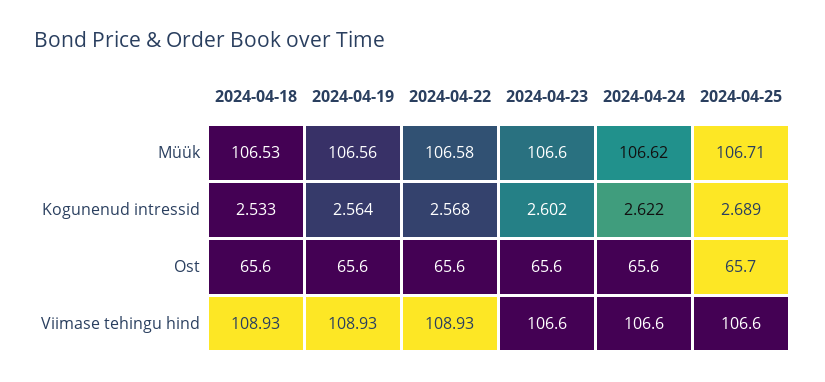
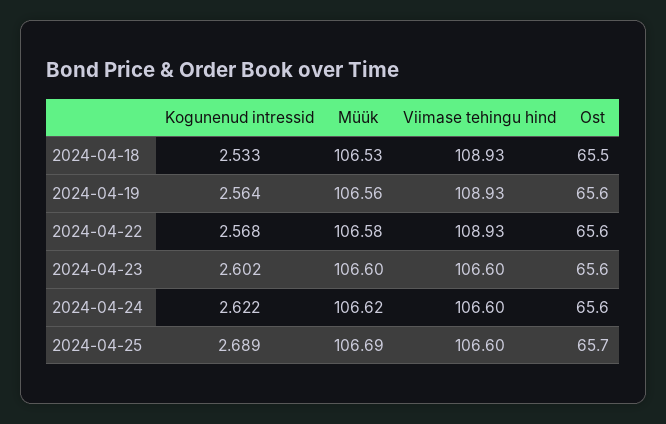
  {
    "2024-04-18": {
      "Müük": 106.53,
      "Kogunenud intressid": 2.533,
-     "Ost": 65.6,
+     "Ost": 65.5,
      "Viimase tehingu hind": 108.93
    },
    "2024-04-19": {
      "Müük": 106.56,
      "Kogunenud intressid": 2.564,
      "Ost": 65.6,
      "Viimase tehingu hind": 108.93
    },
    "2024-04-22": {
      "Müük": 106.58,
      "Kogunenud intressid": 2.568,
      "Ost": 65.6,
      "Viimase tehingu hind": 108.93
    },
    "2024-04-23": {
      "Müük": 106.6,
      "Kogunenud intressid": 2.602,
      "Ost": 65.6,
      "Viimase tehingu hind": 106.6
    },
    "2024-04-24": {
      "Müük": 106.62,
      "Kogunenud intressid": 2.622,
      "Ost": 65.6,
      "Viimase tehingu hind": 106.6
    },
    "2024-04-25": {
-     "Müük": 106.71,
+     "Müük": 106.69,
      "Kogunenud intressid": 2.689,
      "Ost": 65.7,
      "Viimase tehingu hind": 106.6
    }
  }

